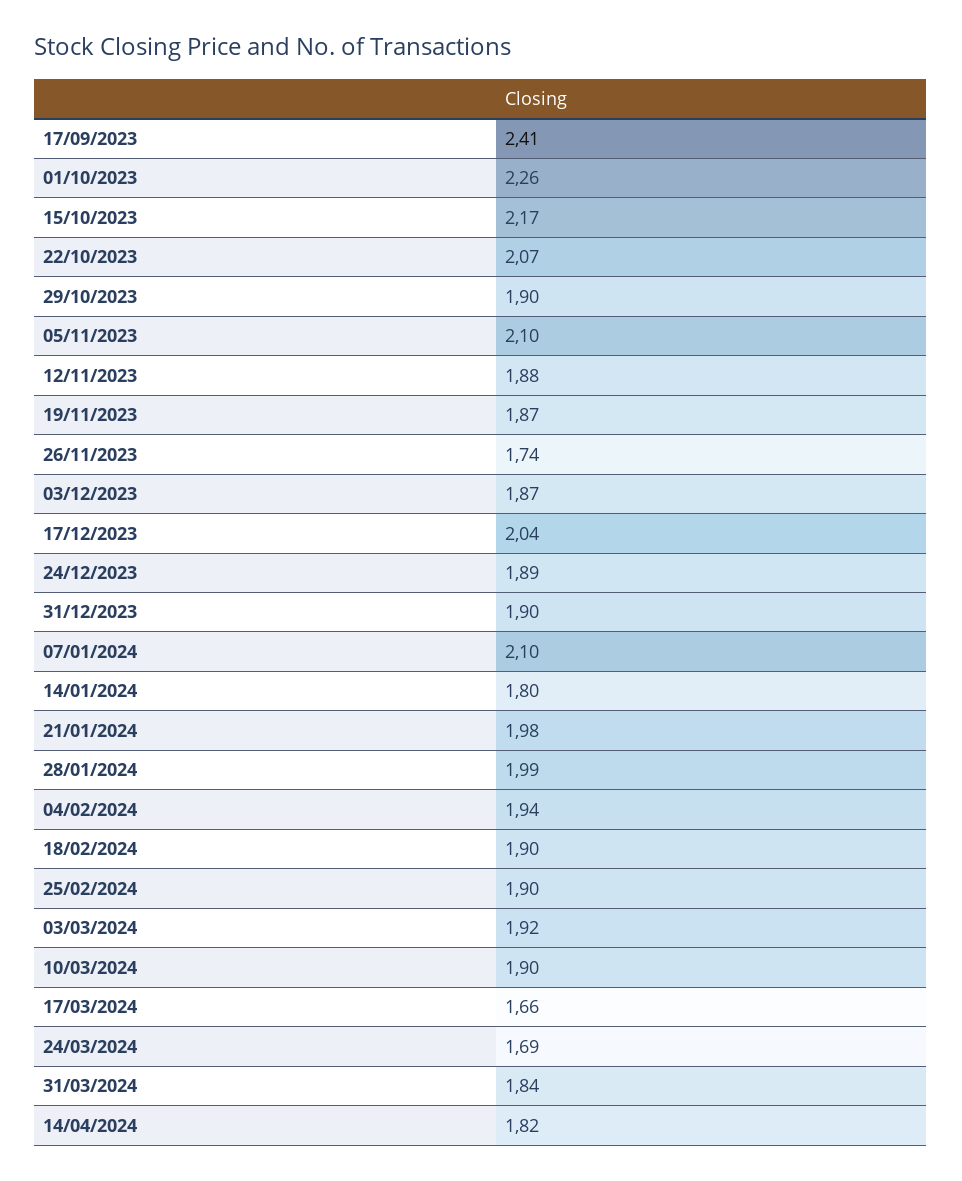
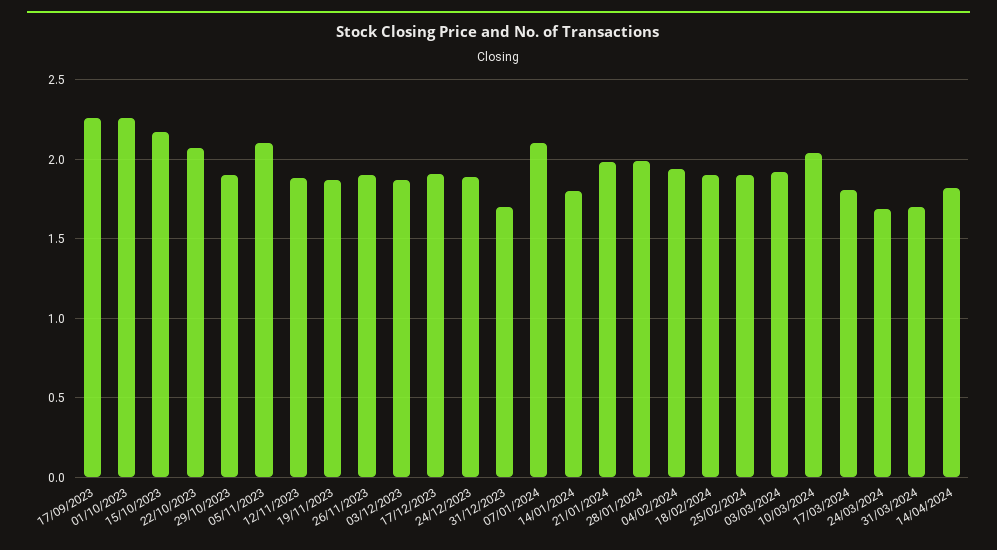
  {
-   "17/09/2023": 2.41,
+   "17/09/2023": 2.25,
    "01/10/2023": 2.26,
    "15/10/2023": 2.17,
    "22/10/2023": 2.07,
    "29/10/2023": 1.9,
    "05/11/2023": 2.1,
    "12/11/2023": 1.88,
    "19/11/2023": 1.87,
-   "26/11/2023": 1.74,
+   "26/11/2023": 1.9,
    "03/12/2023": 1.87,
-   "17/12/2023": 2.04,
+   "17/12/2023": 1.9,
    "24/12/2023": 1.89,
-   "31/12/2023": 1.9,
+   "31/12/2023": 1.7,
    "07/01/2024": 2.1,
    "14/01/2024": 1.8,
    "21/01/2024": 1.98,
    "28/01/2024": 1.99,
    "04/02/2024": 1.94,
    "18/02/2024": 1.9,
    "25/02/2024": 1.9,
    "03/03/2024": 1.92,
-   "10/03/2024": 1.9,
+   "10/03/2024": 2.05,
-   "17/03/2024": 1.66,
+   "17/03/2024": 1.8,
    "24/03/2024": 1.69,
-   "31/03/2024": 1.84,
+   "31/03/2024": 1.7,
    "14/04/2024": 1.82
  }

